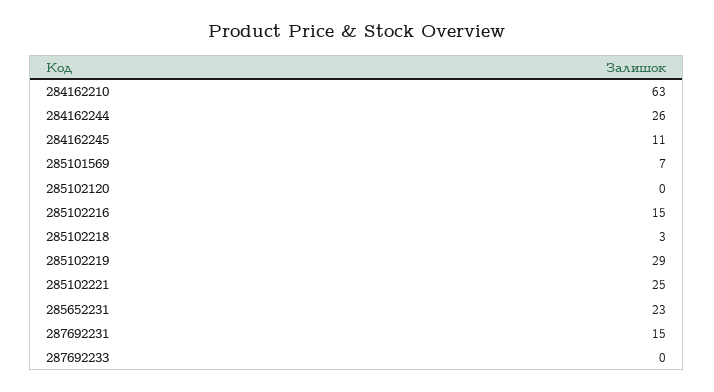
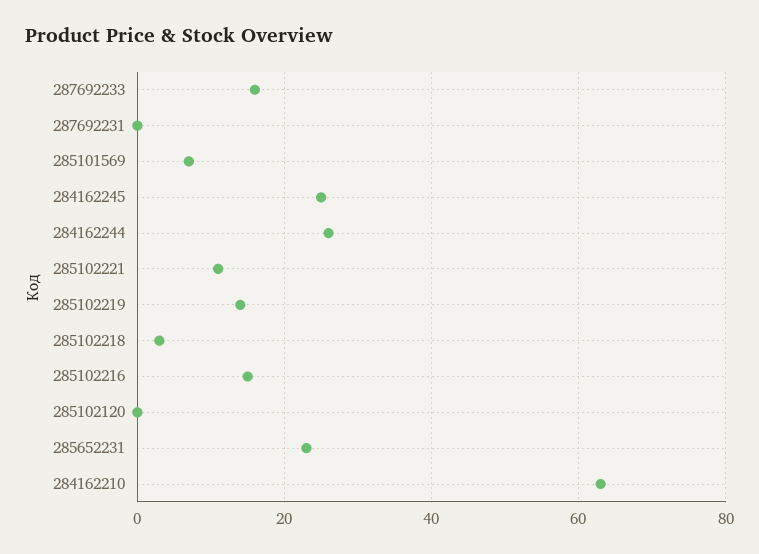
  {
    "284162210": 63,
    "284162244": 26,
-   "284162245": 11,
+   "284162245": 25,
    "285101569": 7,
    "285102120": 0,
    "285102216": 15,
    "285102218": 3,
-   "285102219": 29,
+   "285102219": 15,
-   "285102221": 25,
+   "285102221": 10,
    "285652231": 23,
-   "287692231": 15,
+   "287692231": 0,
-   "287692233": 0
+   "287692233": 15
  }

